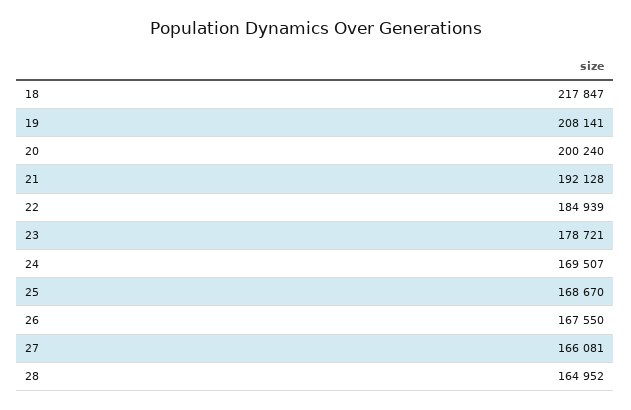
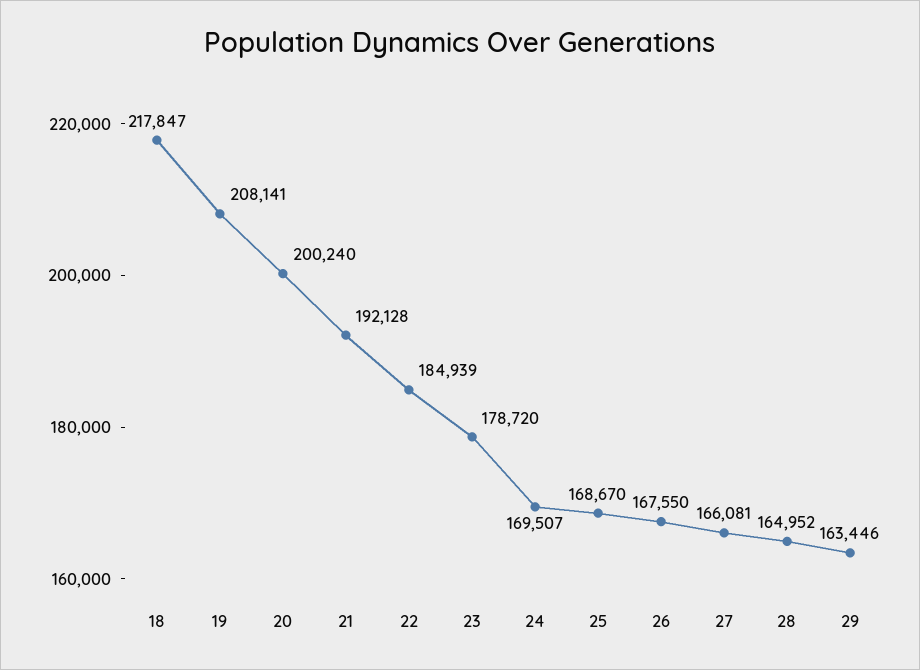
  {
    "18": 217847,
    "19": 208141,
    "20": 200240,
    "21": 192128,
    "22": 184939,
-   "23": 178721,
+   "23": 178720,
    "24": 169507,
    "25": 168670,
    "26": 167550,
    "27": 166081,
-   "28": 164952
+   "28": 164952,
+   "29": 163446
  }

